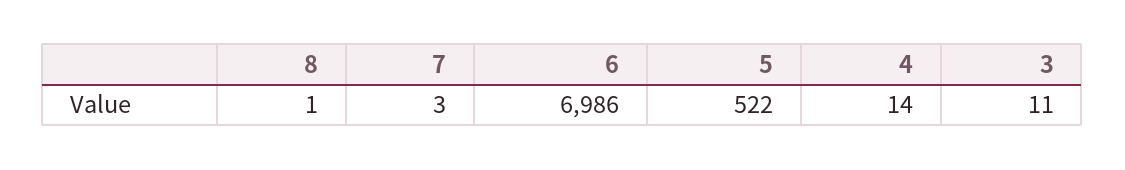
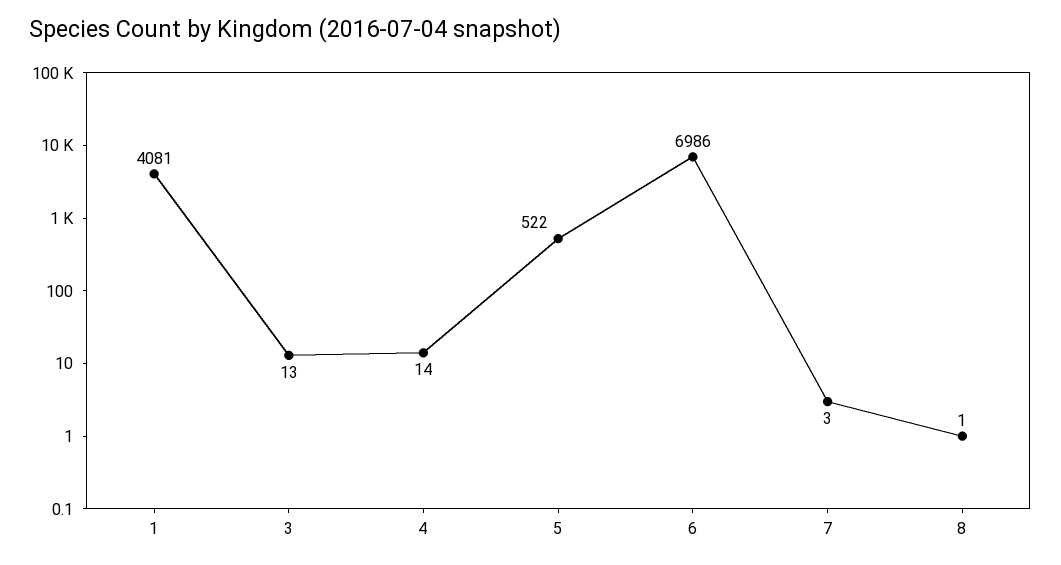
  {
    "8": 1,
    "7": 3,
    "6": 6986,
    "5": 522,
    "4": 14,
-   "3": 11
+   "3": 13,
+   "1": 4081
  }

